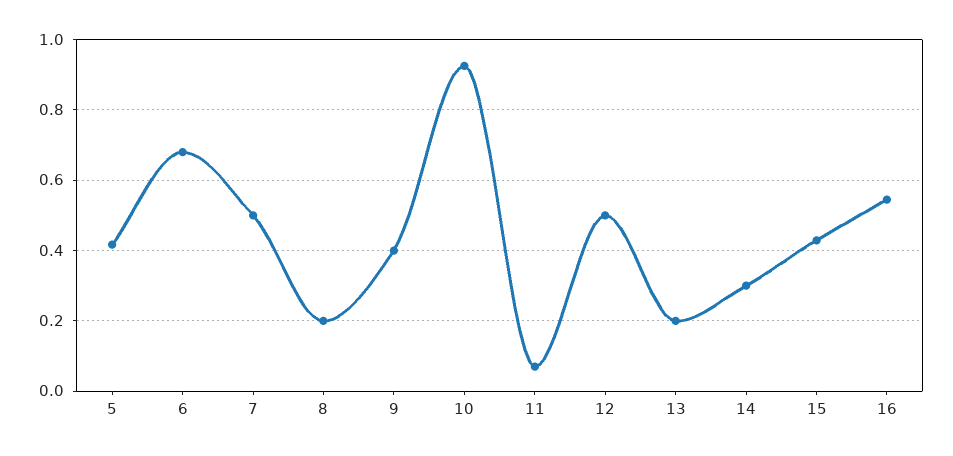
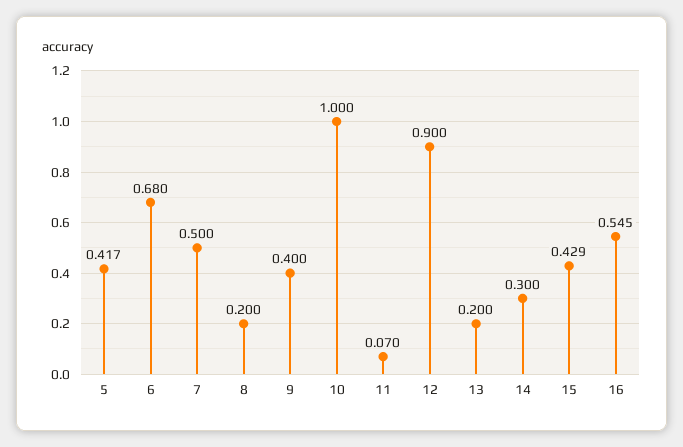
  {
    "5": 0.417,
    "6": 0.68,
    "7": 0.5,
    "8": 0.2,
    "9": 0.4,
-   "10": 0.92,
+   "10": 1,
    "11": 0.07,
-   "12": 0.5,
+   "12": 0.9,
    "13": 0.2,
    "14": 0.3,
    "15": 0.429,
    "16": 0.545
  }

